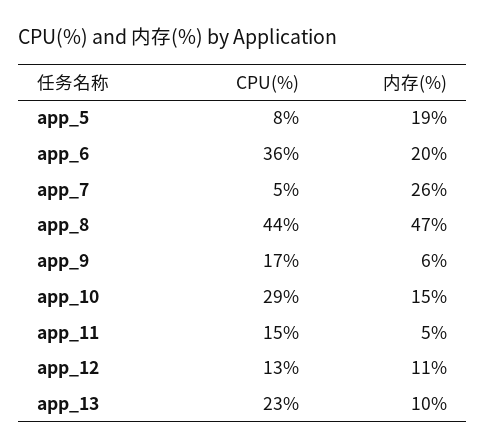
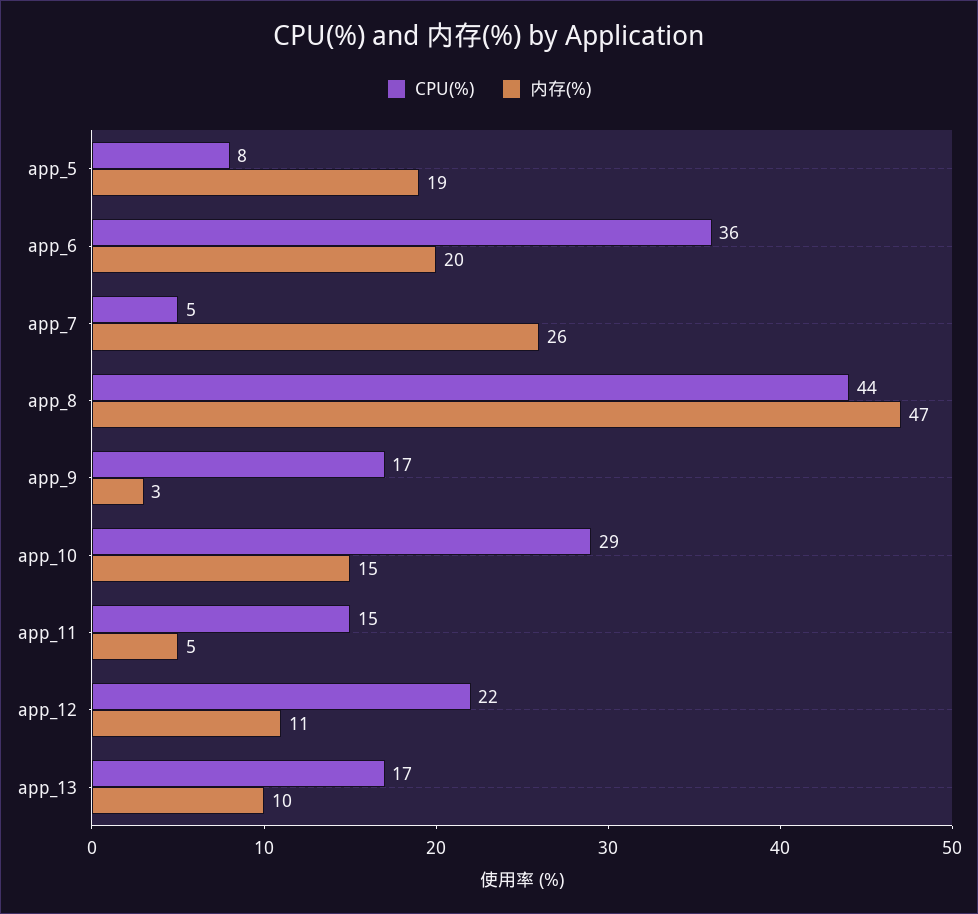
  {
    "CPU(%)": {
      "app_5": 8,
      "app_6": 36,
      "app_7": 5,
      "app_8": 44,
      "app_9": 17,
      "app_10": 29,
      "app_11": 15,
-     "app_12": 13,
+     "app_12": 22,
-     "app_13": 23
+     "app_13": 17
    },
    "内存(%)": {
      "app_5": 19,
      "app_6": 20,
      "app_7": 26,
      "app_8": 47,
-     "app_9": 6,
+     "app_9": 3,
      "app_10": 15,
      "app_11": 5,
      "app_12": 11,
      "app_13": 10
    }
  }

